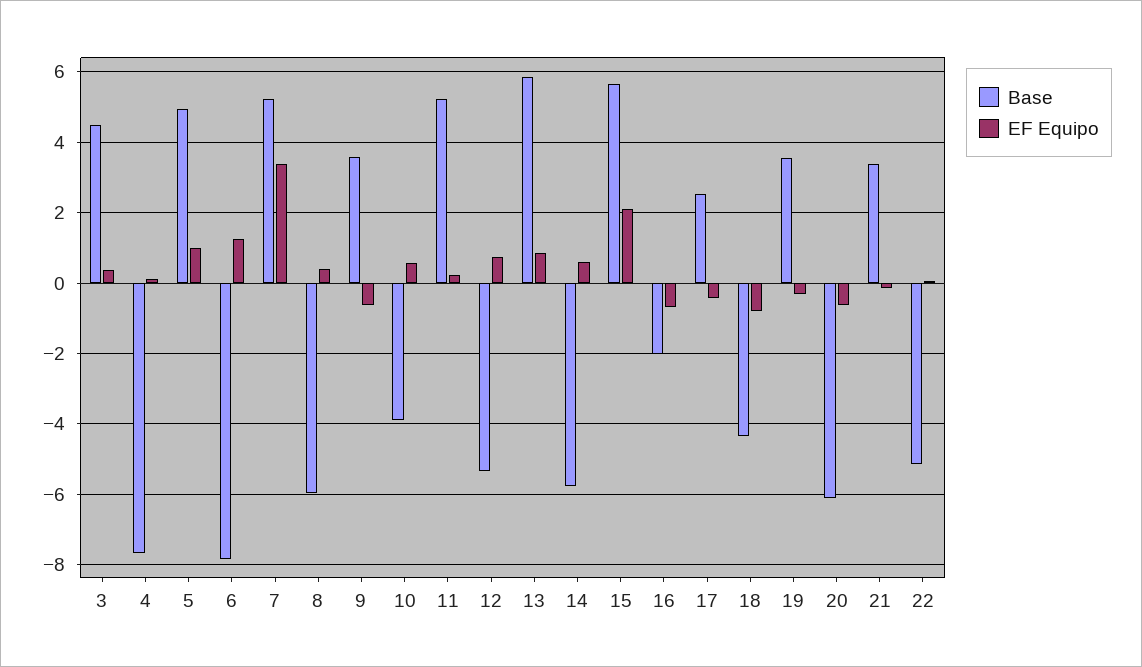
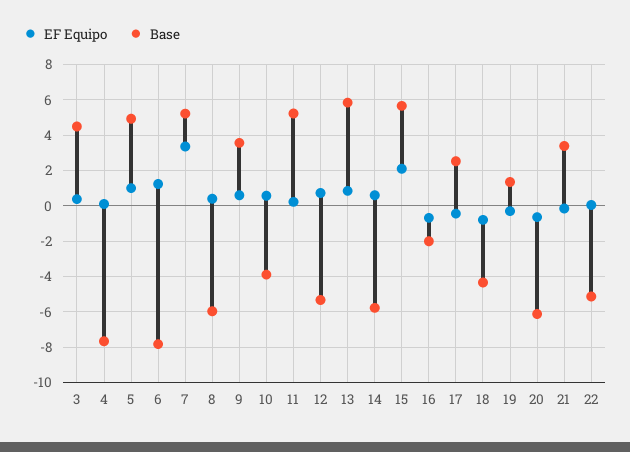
  {
    "Base": {
      "3": 4.4,
      "4": -7.6,
      "5": 5,
      "6": -7.8,
      "7": 5.2,
      "8": -6,
      "9": 3.6,
      "10": -3.8,
      "11": 5.2,
      "12": -5.4,
      "13": 5.8,
      "14": -5.8,
      "15": 5.6,
      "16": -2,
      "17": 2.6,
      "18": -4.4,
-     "19": 3.6,
+     "19": 1.5,
      "20": -6.2,
      "21": 3.4,
      "22": -5.2
    },
    "EF Equipo": {
      "3": 0.4,
      "4": 0.2,
      "5": 1,
      "6": 1.2,
      "7": 3.4,
      "8": 0.4,
-     "9": -0.6,
+     "9": 0.5,
      "10": 0.6,
      "11": 0.2,
      "12": 0.8,
      "13": 0.8,
      "14": 0.6,
      "15": 2.2,
      "16": -0.6,
      "17": -0.4,
      "18": -0.8,
      "19": -0.2,
      "20": -0.6,
      "21": -0.2,
      "22": 0
    }
  }

